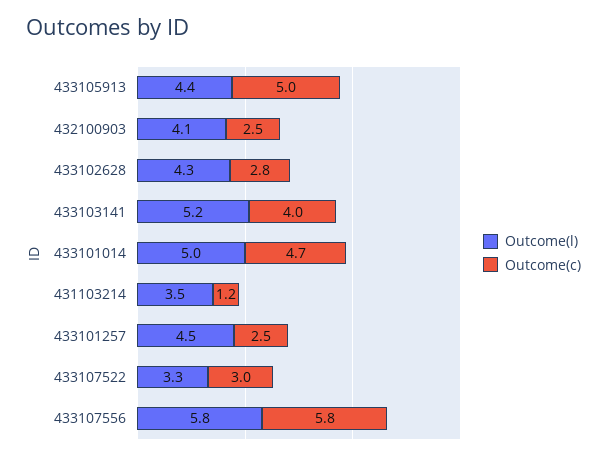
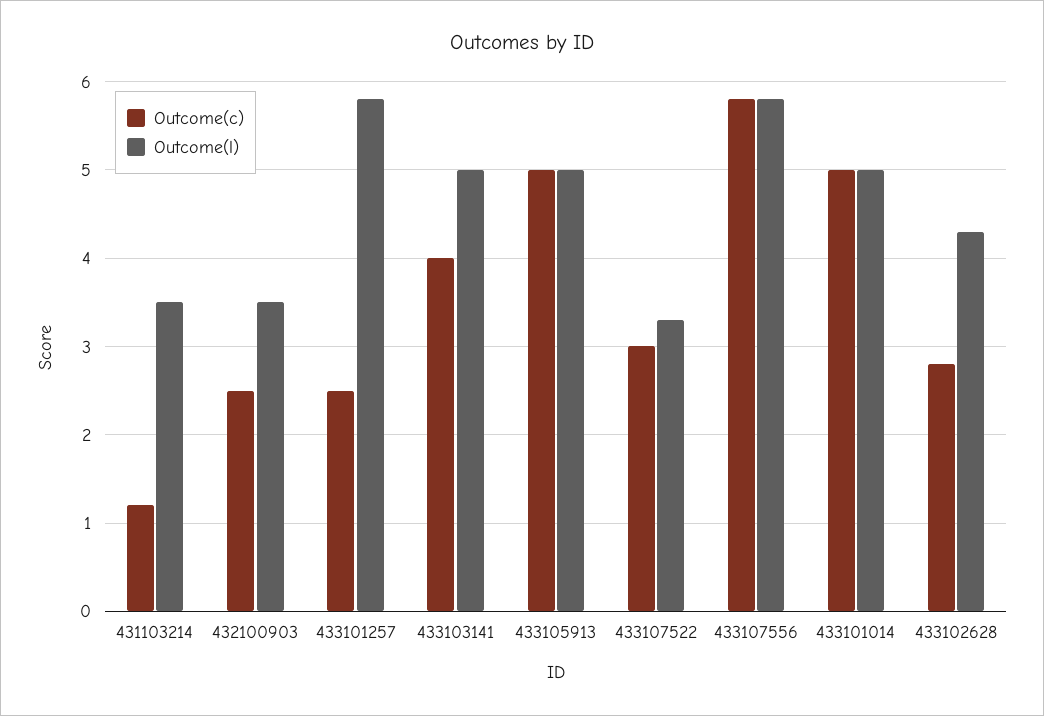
  {
    "Outcome(l)": {
-     "433105913": 4.4,
+     "433105913": 5,
-     "432100903": 4.1,
+     "432100903": 3.5,
      "433102628": 4.3,
-     "433103141": 5.2,
+     "433103141": 5,
      "433101014": 5,
      "431103214": 3.5,
-     "433101257": 4.5,
+     "433101257": 5.8,
      "433107522": 3.3,
      "433107556": 5.8
    },
    "Outcome(c)": {
      "433105913": 5,
      "432100903": 2.5,
      "433102628": 2.8,
      "433103141": 4,
-     "433101014": 4.7,
+     "433101014": 5,
      "431103214": 1.2,
      "433101257": 2.5,
      "433107522": 3,
      "433107556": 5.8
    }
  }

